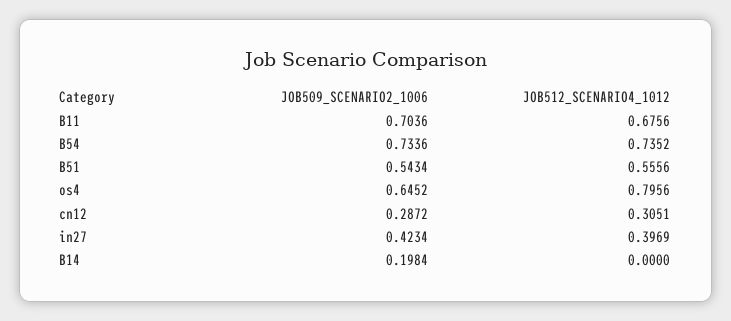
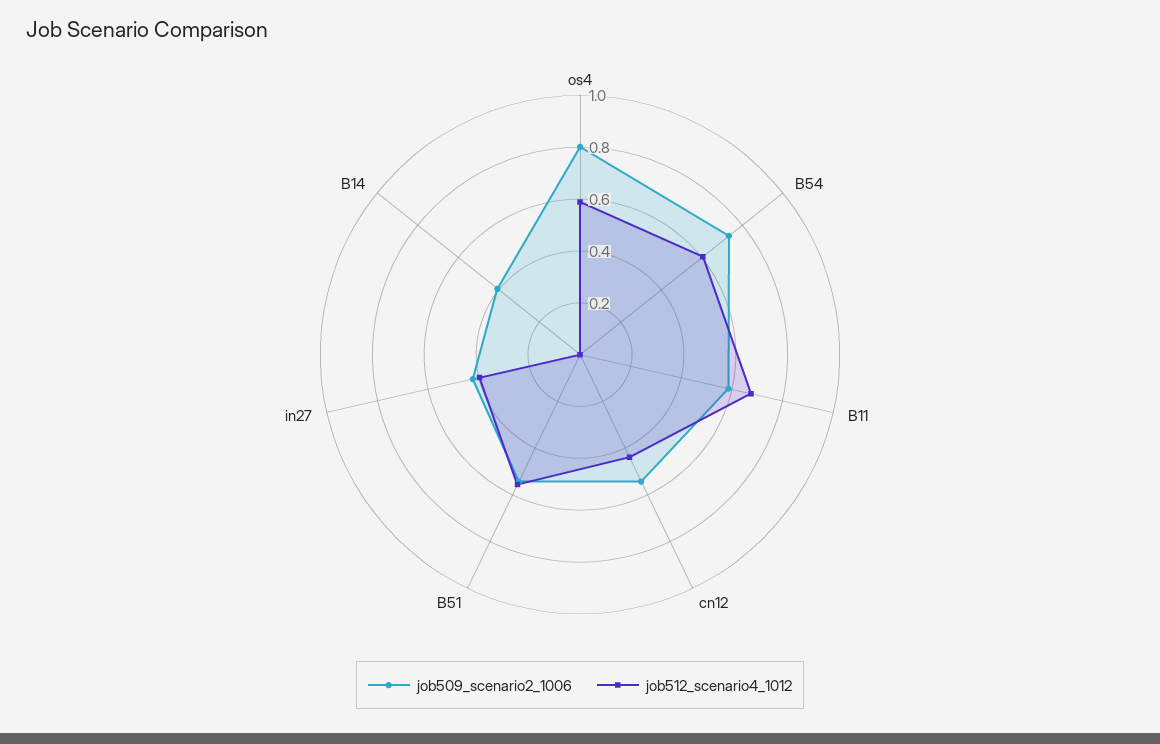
  {
    "JOB509_SCENARIO2_1006": {
-     "B11": 0.7036,
+     "B11": 0.6,
      "B54": 0.7336,
      "B51": 0.5434,
-     "os4": 0.6452,
+     "os4": 0.8,
-     "cn12": 0.2872,
+     "cn12": 0.55,
      "in27": 0.4234,
-     "B14": 0.1984
+     "B14": 0.4
    },
    "JOB512_SCENARIO4_1012": {
      "B11": 0.6756,
-     "B54": 0.7352,
+     "B54": 0.6,
      "B51": 0.5556,
-     "os4": 0.7956,
+     "os4": 0.6,
-     "cn12": 0.3051,
+     "cn12": 0.45,
      "in27": 0.3969,
      "B14": 0
    }
  }

